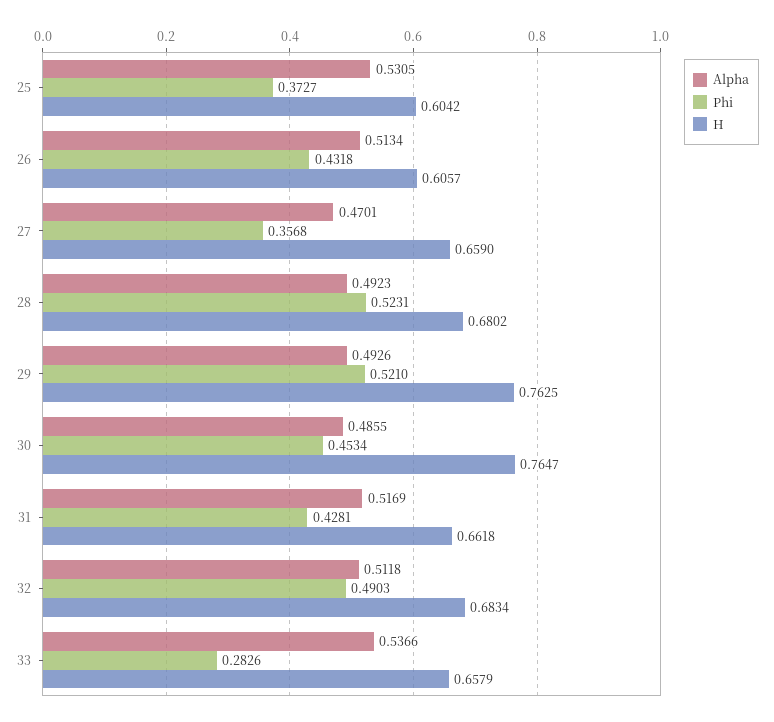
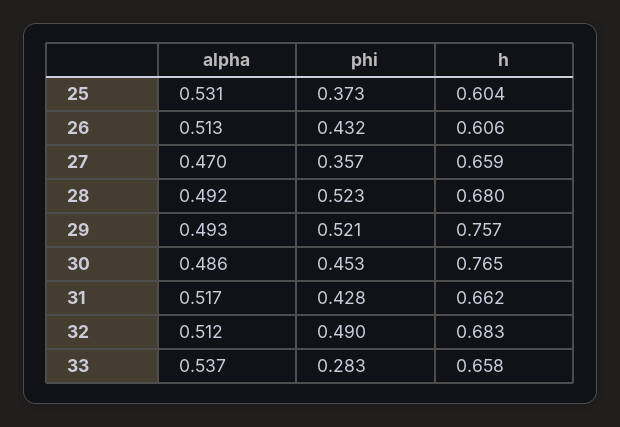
  {
    "Alpha": {
      "25": 0.5305,
      "26": 0.5134,
      "27": 0.4701,
      "28": 0.4923,
      "29": 0.4926,
      "30": 0.4855,
      "31": 0.5169,
      "32": 0.5118,
      "33": 0.5366
    },
    "Phi": {
      "25": 0.3727,
      "26": 0.4318,
      "27": 0.3568,
      "28": 0.5231,
      "29": 0.521,
      "30": 0.4534,
      "31": 0.4281,
      "32": 0.4903,
      "33": 0.2826
    },
    "H": {
      "25": 0.6042,
      "26": 0.6057,
      "27": 0.659,
      "28": 0.6802,
-     "29": 0.7625,
+     "29": 0.757,
      "30": 0.7647,
      "31": 0.6618,
      "32": 0.6834,
      "33": 0.6579
    }
  }

